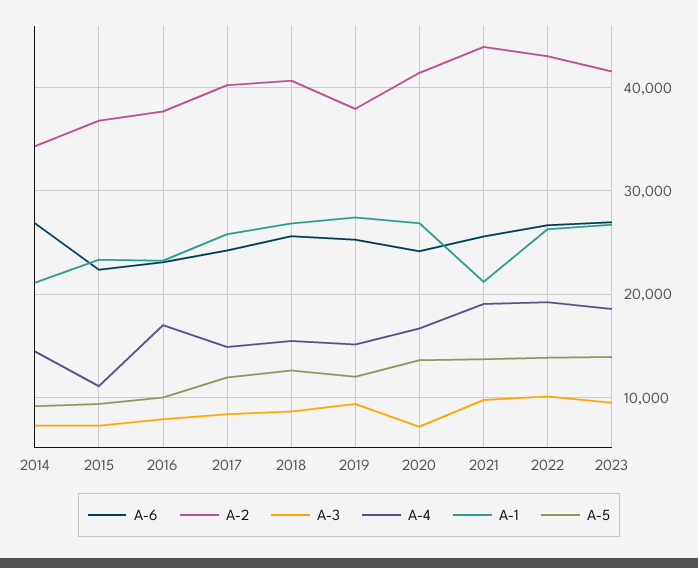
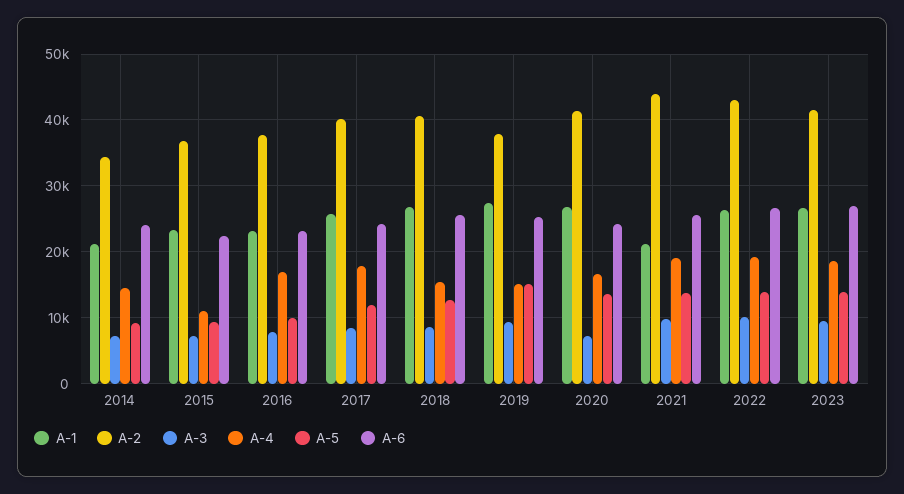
  {
    "A-6": {
-     "2014": 27000,
+     "2014": 24000,
      "2015": 22000,
      "2016": 23000,
      "2017": 24000,
      "2018": 26000,
      "2019": 25000,
      "2020": 24000,
      "2021": 26000,
      "2022": 27000,
      "2023": 27000
    },
    "A-2": {
      "2014": 34000,
      "2015": 37000,
      "2016": 38000,
      "2017": 40000,
      "2018": 41000,
      "2019": 38000,
      "2020": 41000,
      "2021": 44000,
      "2022": 43000,
      "2023": 42000
    },
    "A-3": {
      "2014": 7000,
      "2015": 7000,
      "2016": 8000,
      "2017": 8000,
      "2018": 9000,
      "2019": 9000,
      "2020": 7000,
      "2021": 10000,
      "2022": 10000,
      "2023": 10000
    },
    "A-4": {
      "2014": 14000,
      "2015": 11000,
      "2016": 17000,
-     "2017": 15000,
+     "2017": 18000,
      "2018": 15000,
      "2019": 15000,
      "2020": 17000,
      "2021": 19000,
      "2022": 19000,
      "2023": 19000
    },
    "A-1": {
      "2014": 21000,
      "2015": 23000,
      "2016": 23000,
      "2017": 26000,
      "2018": 27000,
      "2019": 27000,
      "2020": 27000,
      "2021": 21000,
      "2022": 26000,
      "2023": 27000
    },
    "A-5": {
      "2014": 9000,
      "2015": 9000,
      "2016": 10000,
      "2017": 12000,
      "2018": 13000,
-     "2019": 12000,
+     "2019": 15000,
      "2020": 14000,
      "2021": 14000,
      "2022": 14000,
      "2023": 14000
    }
  }

